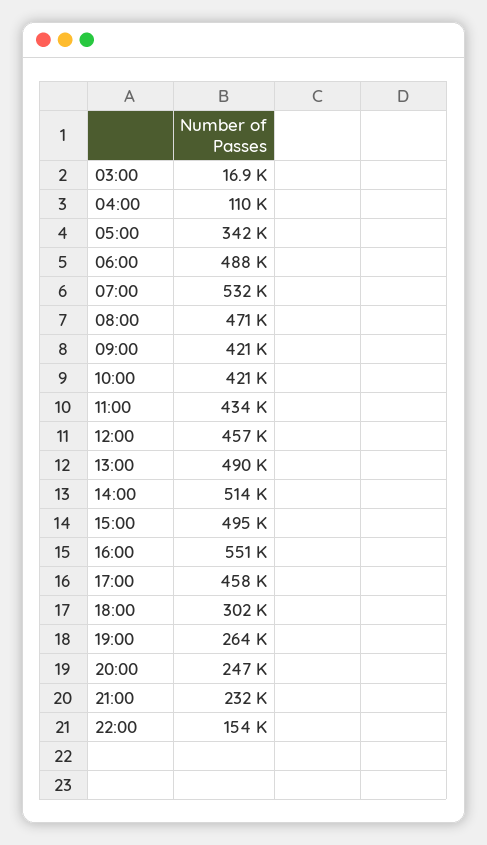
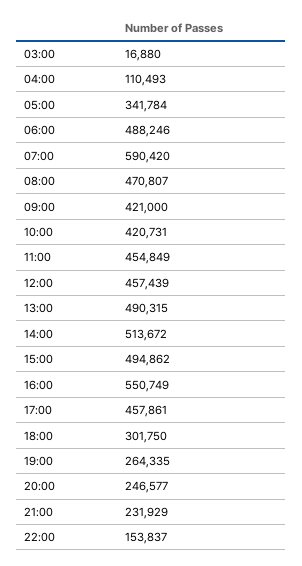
  {
    "03:00": 16880,
    "04:00": 110493,
    "05:00": 341784,
    "06:00": 488246,
-   "07:00": 532000,
+   "07:00": 590420,
    "08:00": 470807,
    "09:00": 421000,
    "10:00": 420731,
-   "11:00": 434000,
+   "11:00": 454849,
    "12:00": 457439,
    "13:00": 490315,
    "14:00": 513672,
    "15:00": 494862,
    "16:00": 550749,
    "17:00": 457861,
    "18:00": 301750,
    "19:00": 264335,
    "20:00": 246577,
    "21:00": 231929,
    "22:00": 153837
  }

